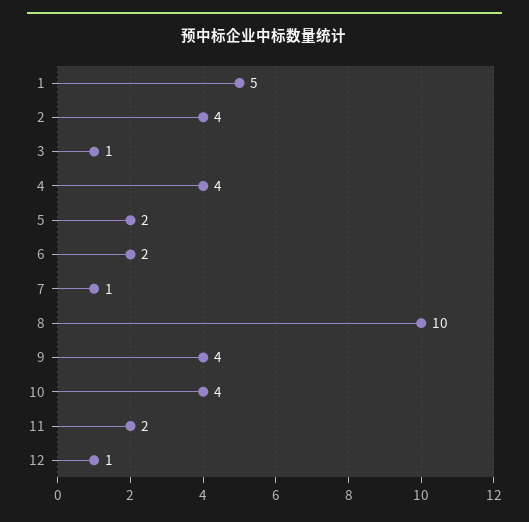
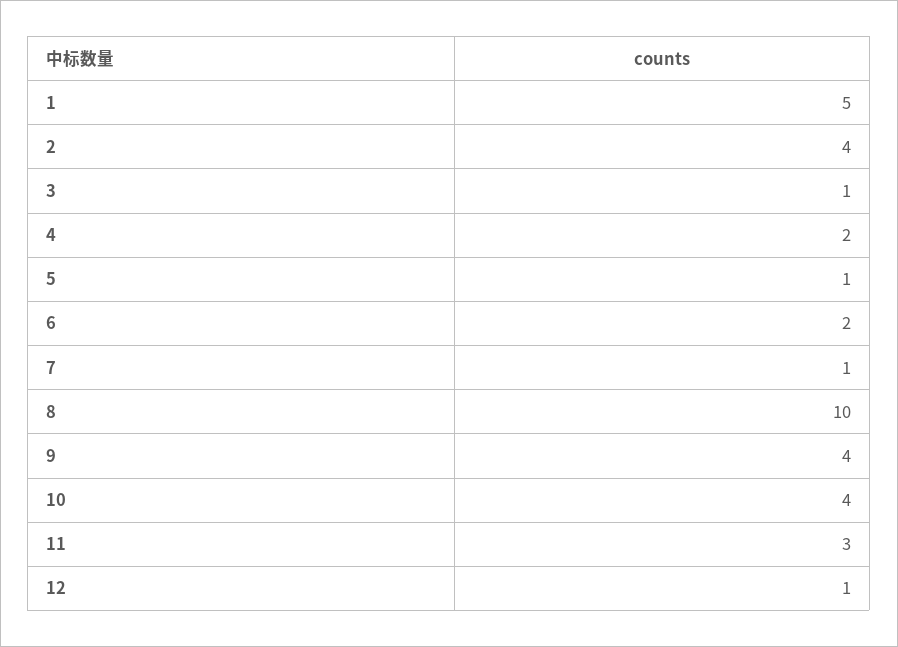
  {
    "1": 5,
    "2": 4,
    "3": 1,
-   "4": 4,
+   "4": 2,
-   "5": 2,
+   "5": 1,
    "6": 2,
    "7": 1,
    "8": 10,
    "9": 4,
    "10": 4,
-   "11": 2,
+   "11": 3,
    "12": 1
  }

